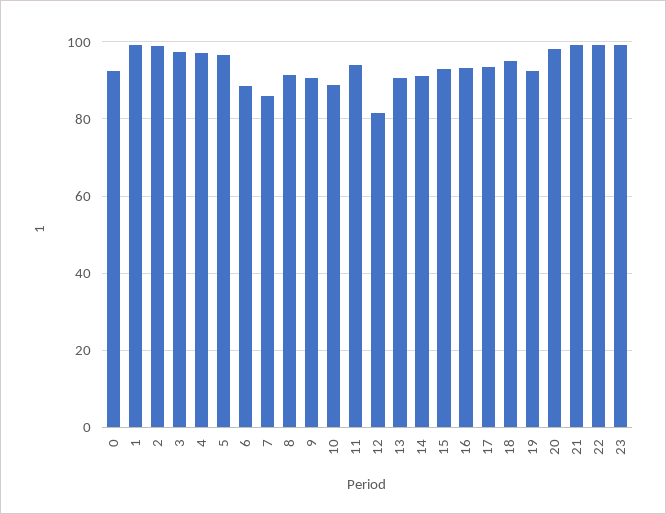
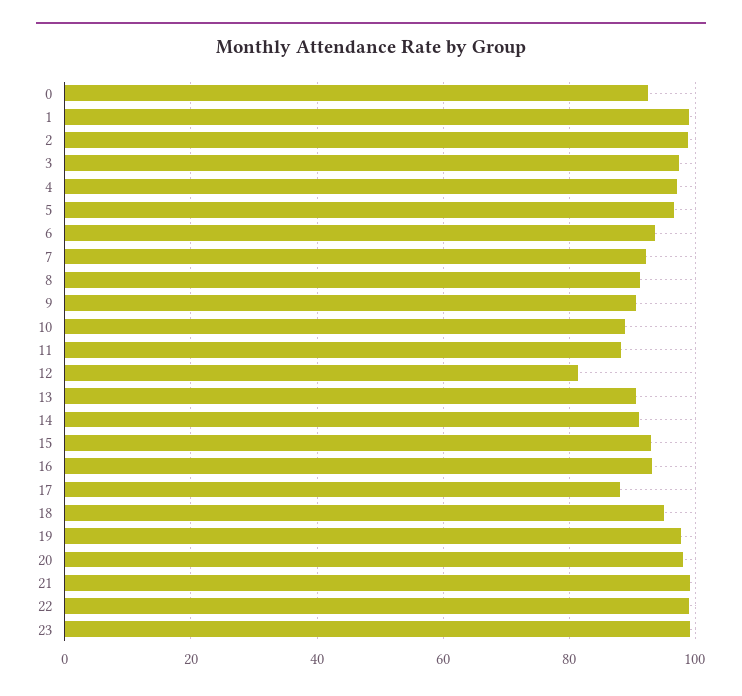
  {
    "0": 92,
    "1": 100,
    "2": 98,
    "3": 98,
    "4": 98,
    "5": 96,
-   "6": 88,
+   "6": 94,
-   "7": 86,
+   "7": 92,
    "8": 92,
    "9": 90,
    "10": 88,
-   "11": 94,
+   "11": 88,
    "12": 82,
    "13": 90,
    "14": 92,
    "15": 94,
    "16": 94,
-   "17": 94,
+   "17": 88,
    "18": 96,
-   "19": 92,
+   "19": 98,
    "20": 98,
    "21": 100,
    "22": 100,
    "23": 100
  }

